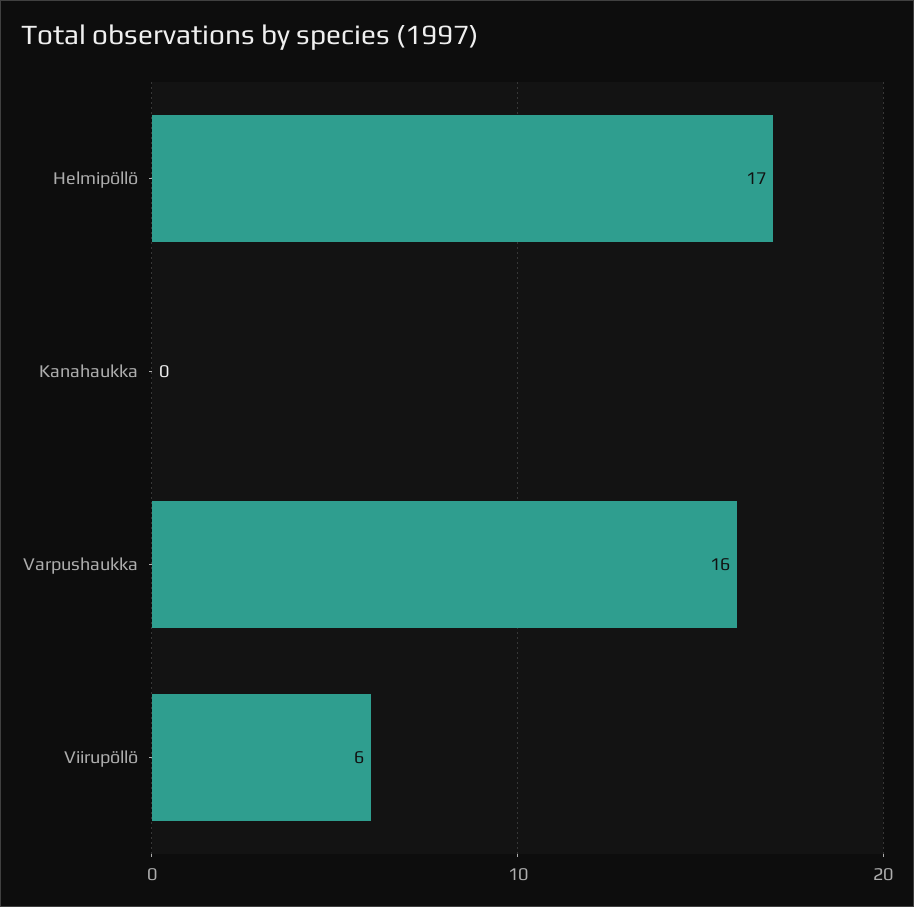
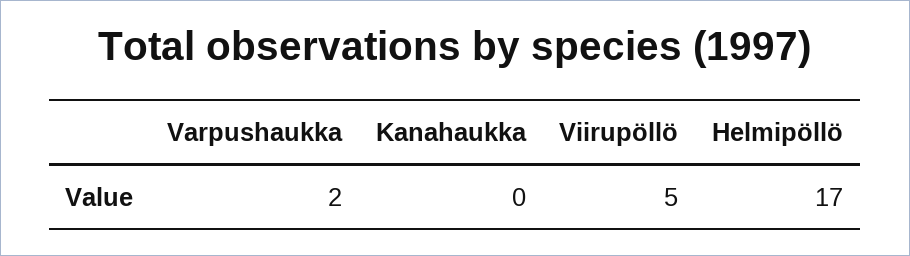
  {
    "Helmipöllö": 17,
    "Kanahaukka": 0,
-   "Varpushaukka": 16,
+   "Varpushaukka": 2,
-   "Viirupöllö": 6
+   "Viirupöllö": 5
  }

